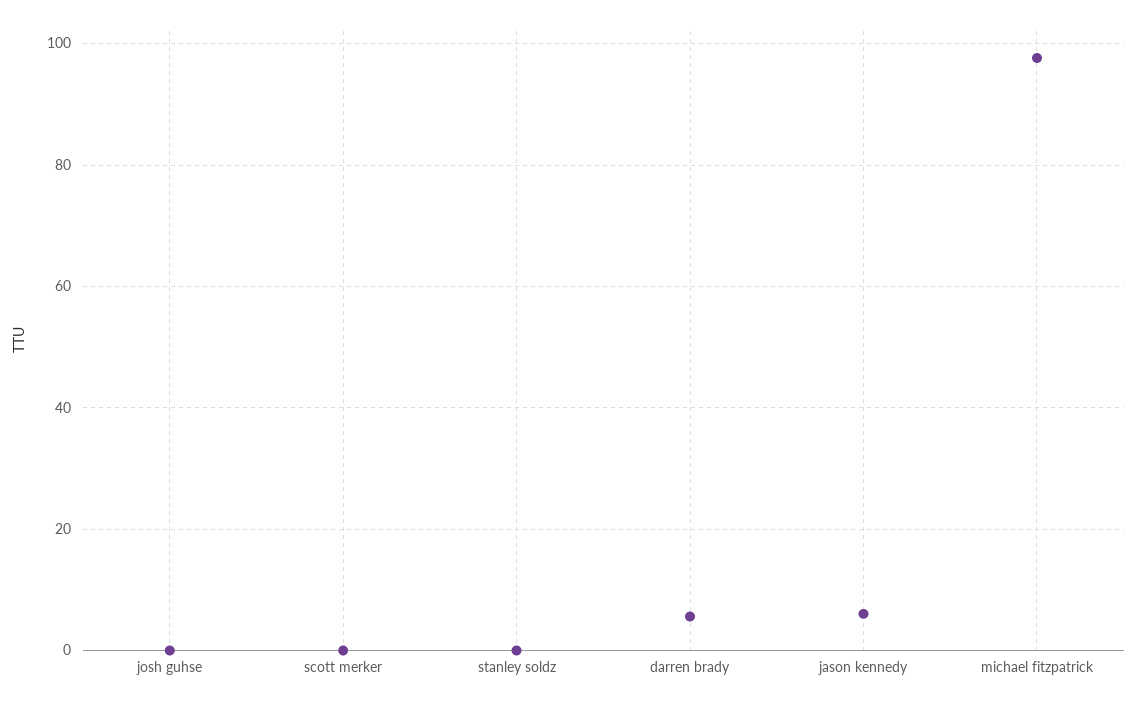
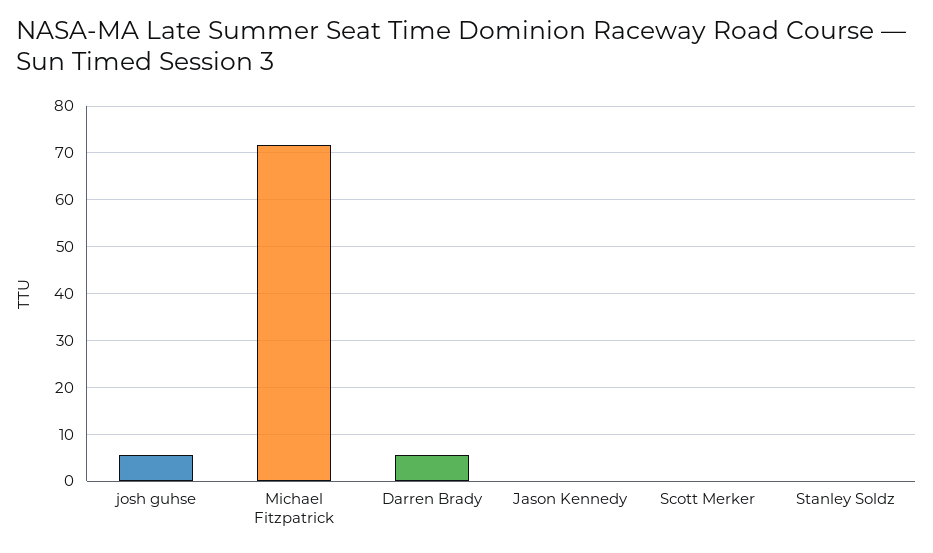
  {
-   "josh guhse": 0,
+   "josh guhse": 6,
    "scott merker": 0,
    "stanley soldz": 0,
    "darren brady": 6,
-   "jason kennedy": 6,
+   "jason kennedy": 0,
-   "michael fitzpatrick": 98
+   "michael fitzpatrick": 72
  }

